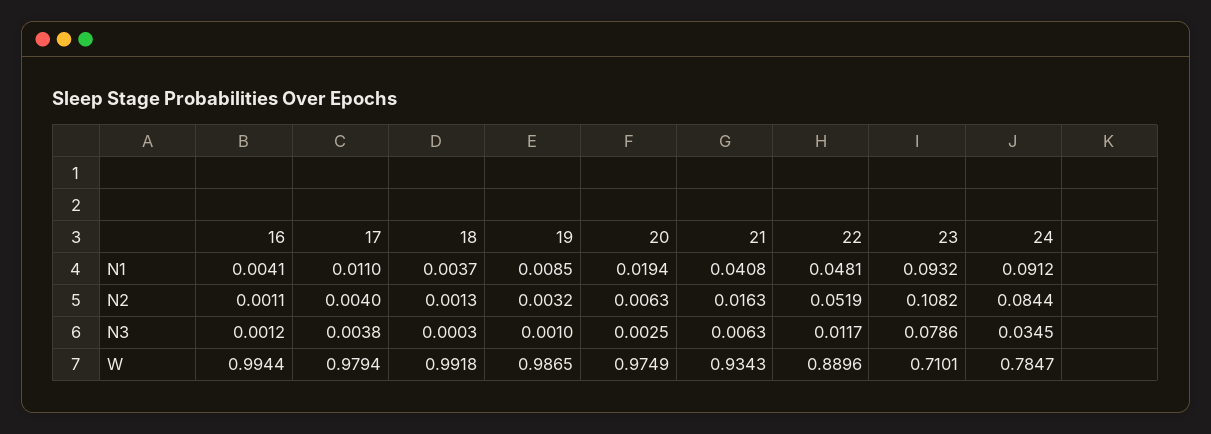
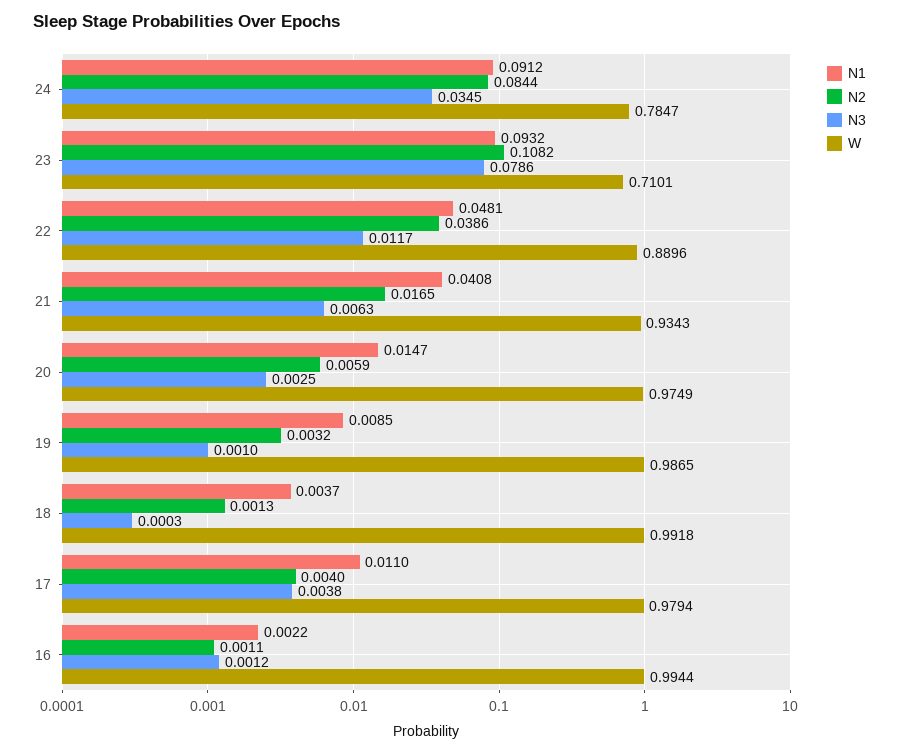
  {
    "N1": {
-     "16": 0.0041,
+     "16": 0.0022,
      "17": 0.011,
      "18": 0.0037,
      "19": 0.0085,
-     "20": 0.0194,
+     "20": 0.0147,
      "21": 0.0408,
      "22": 0.0481,
      "23": 0.0932,
      "24": 0.0912
    },
    "N2": {
      "16": 0.0011,
      "17": 0.004,
      "18": 0.0013,
      "19": 0.0032,
-     "20": 0.0063,
+     "20": 0.0059,
-     "21": 0.0163,
+     "21": 0.0165,
-     "22": 0.0519,
+     "22": 0.0386,
      "23": 0.1082,
      "24": 0.0844
    },
    "N3": {
      "16": 0.0012,
      "17": 0.0038,
      "18": 0.0003,
      "19": 0.001,
      "20": 0.0025,
      "21": 0.0063,
      "22": 0.0117,
      "23": 0.0786,
      "24": 0.0345
    },
    "W": {
      "16": 0.9944,
      "17": 0.9794,
      "18": 0.9918,
      "19": 0.9865,
      "20": 0.9749,
      "21": 0.9343,
      "22": 0.8896,
      "23": 0.7101,
      "24": 0.7847
    }
  }

